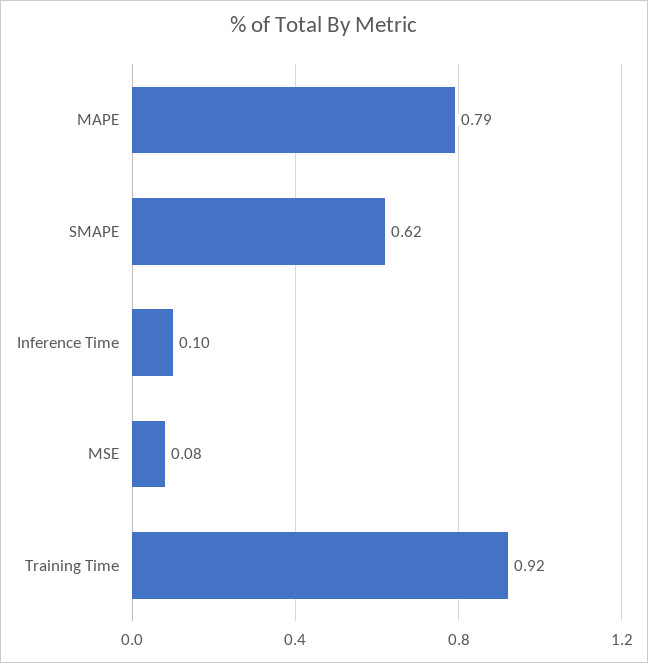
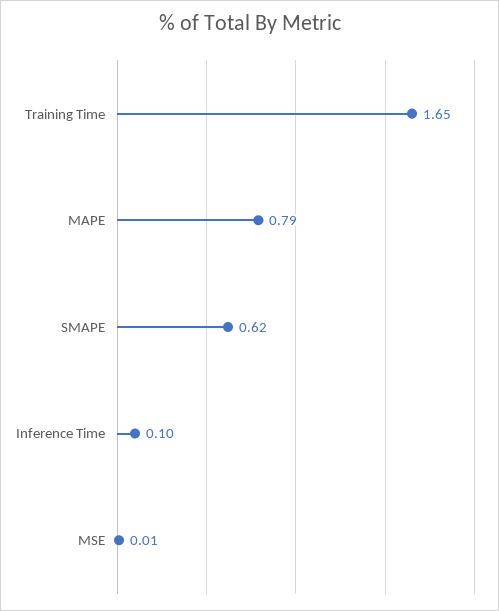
  {
    "MAPE": 0.79,
    "SMAPE": 0.62,
    "Inference Time": 0.1,
-   "MSE": 0.08,
+   "MSE": 0.01,
-   "Training Time": 0.92
+   "Training Time": 1.65
  }

